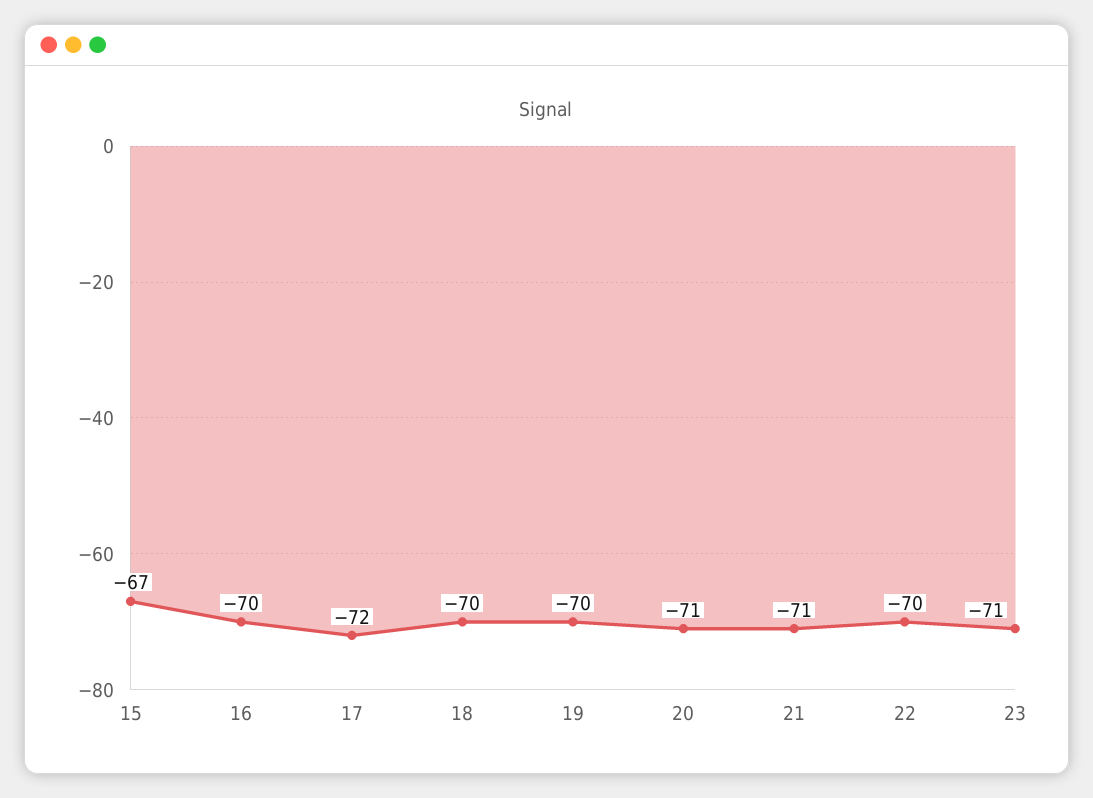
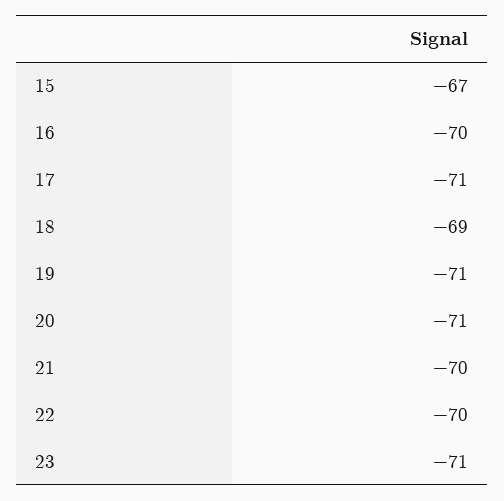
  {
    "15": -67,
    "16": -70,
-   "17": -72,
+   "17": -71,
-   "18": -70,
+   "18": -69,
-   "19": -70,
+   "19": -71,
    "20": -71,
-   "21": -71,
+   "21": -70,
    "22": -70,
    "23": -71
  }

